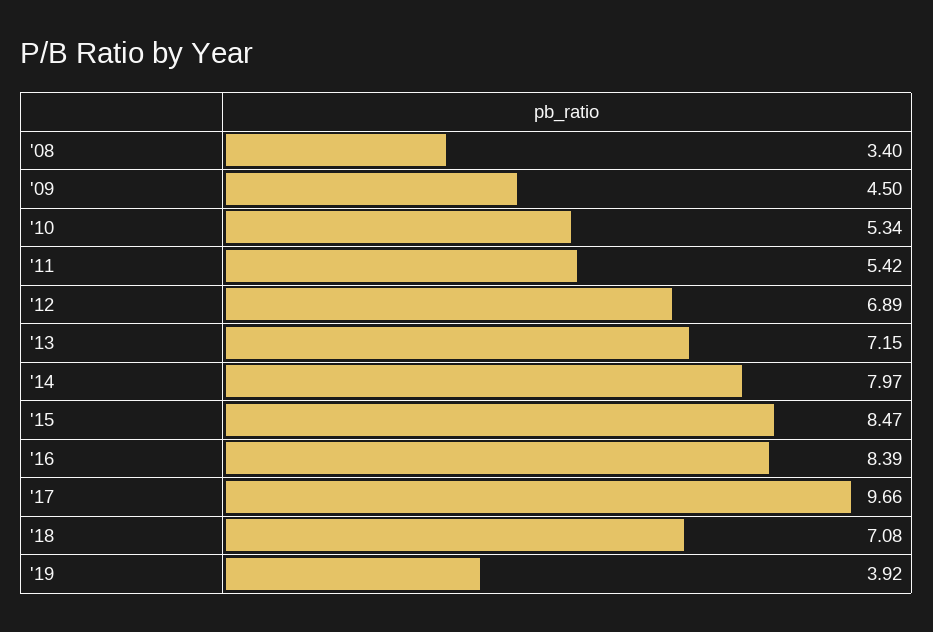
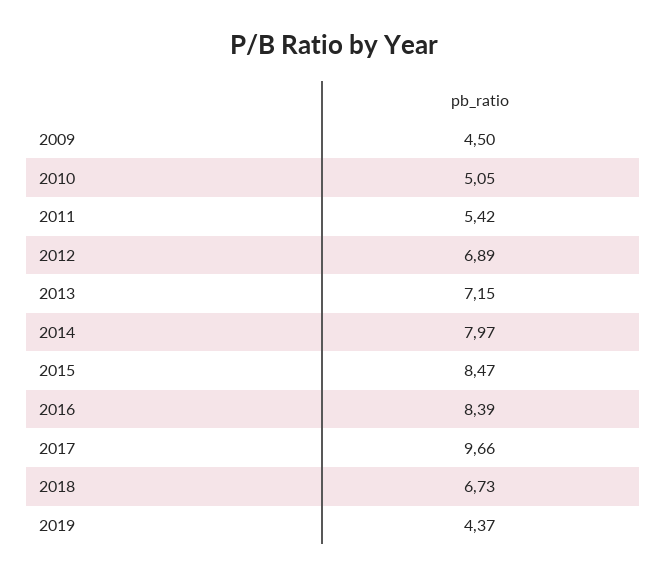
  {
-   "'08": 3.4,
    "'09": 4.5,
-   "'10": 5.34,
+   "'10": 5.05,
    "'11": 5.42,
    "'12": 6.89,
    "'13": 7.15,
    "'14": 7.97,
    "'15": 8.47,
    "'16": 8.39,
    "'17": 9.66,
-   "'18": 7.08,
+   "'18": 6.73,
-   "'19": 3.92
+   "'19": 4.37
  }

